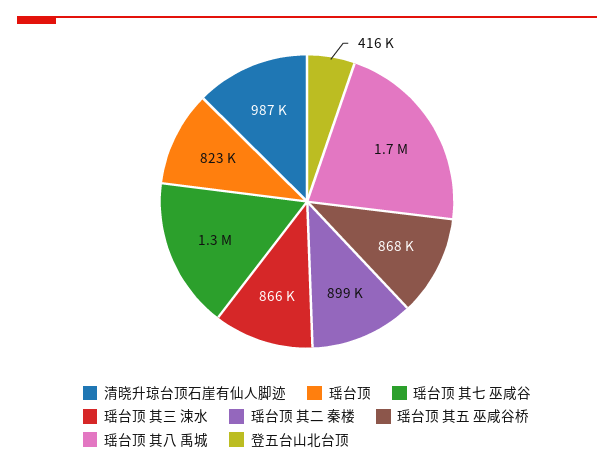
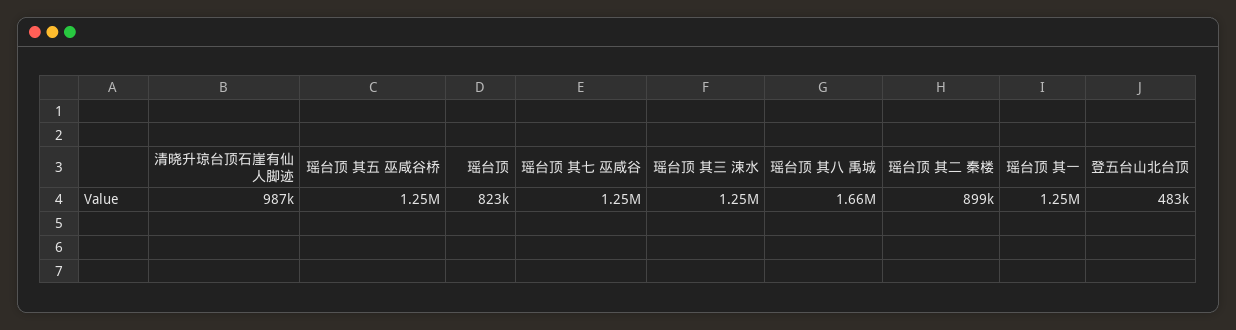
  {
    "清晓升琼台顶石崖有仙人脚迹": 987000,
    "瑶台顶": 823000,
    "瑶台顶 其七 巫咸谷": 1250000,
-   "瑶台顶 其三 涑水": 866000,
+   "瑶台顶 其三 涑水": 1250000,
    "瑶台顶 其二 秦楼": 899000,
-   "瑶台顶 其五 巫咸谷桥": 868000,
+   "瑶台顶 其五 巫咸谷桥": 1250000,
    "瑶台顶 其八 禹城": 1660000,
-   "登五台山北台顶": 416000
+   "登五台山北台顶": 483000,
+   "瑶台顶 其一": 1250000
  }

